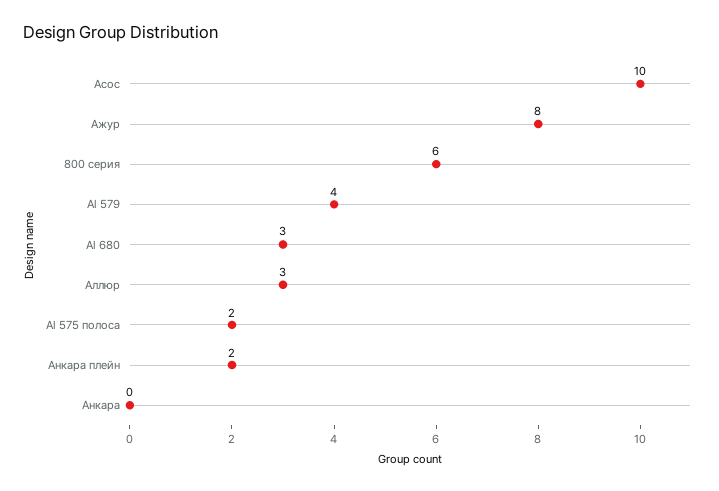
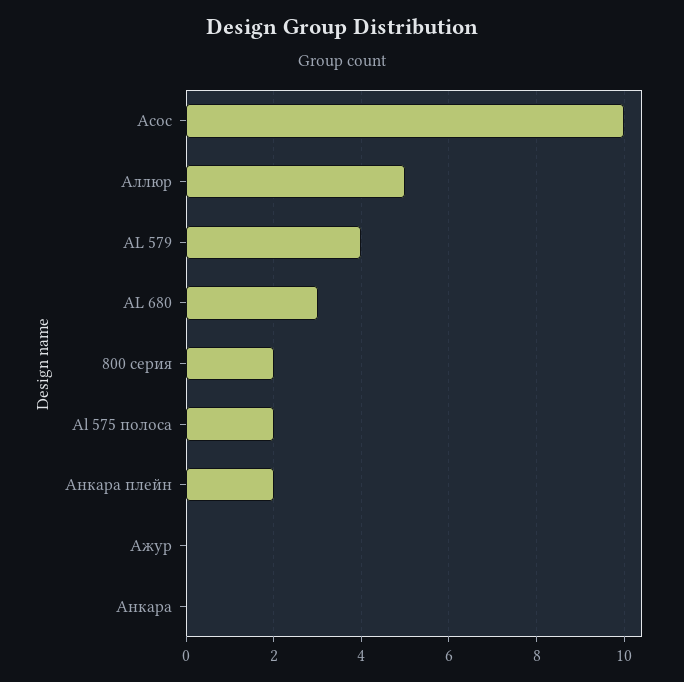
  {
    "Асос": 10,
-   "Ажур": 8,
+   "Ажур": 0,
-   "800 серия": 6,
+   "800 серия": 2,
    "Al 579": 4,
    "Al 680": 3,
-   "Аллюр": 3,
+   "Аллюр": 5,
    "Al 575 полоса": 2,
    "Анкара плейн": 2,
    "Анкара": 0
  }

